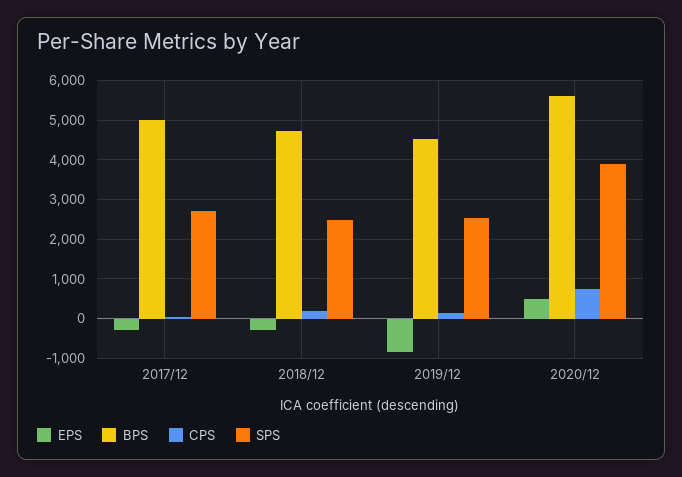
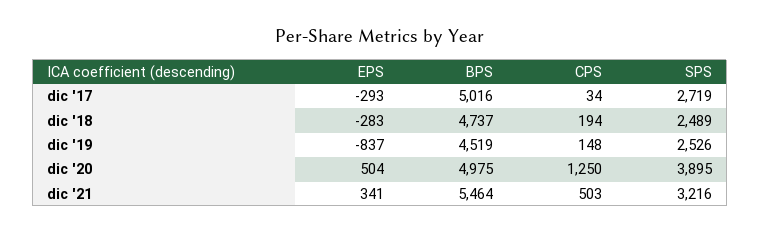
  {
    "EPS": {
      "2017/12": -293,
      "2018/12": -283,
      "2019/12": -837,
-     "2020/12": 504
+     "2020/12": 504,
+     "dic '21": 341
    },
    "BPS": {
      "2017/12": 5016,
      "2018/12": 4737,
      "2019/12": 4519,
-     "2020/12": 5600
+     "2020/12": 4975,
+     "dic '21": 5464
    },
    "CPS": {
      "2017/12": 34,
      "2018/12": 194,
      "2019/12": 148,
-     "2020/12": 800
+     "2020/12": 1250,
+     "dic '21": 503
    },
    "SPS": {
      "2017/12": 2719,
      "2018/12": 2489,
      "2019/12": 2526,
-     "2020/12": 3895
+     "2020/12": 3895,
+     "dic '21": 3216
    }
  }

